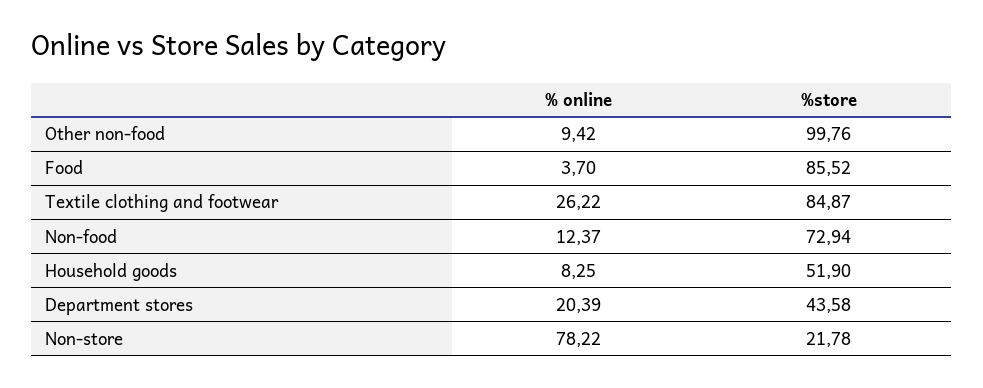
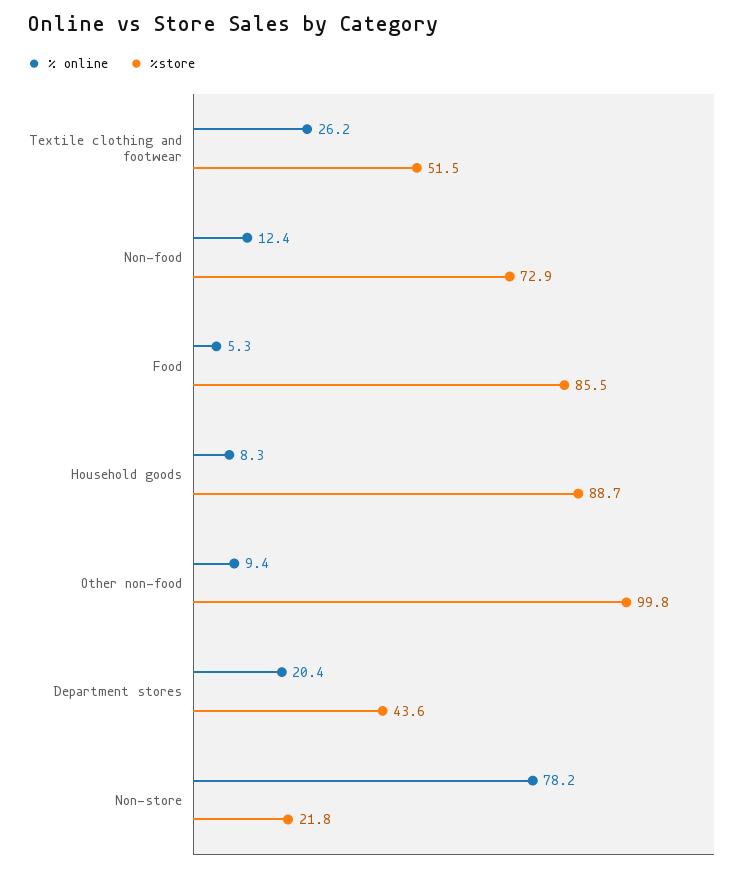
  {
    "% online": {
      "Other non-food": 9.42,
-     "Food": 3.7,
+     "Food": 5.3,
      "Textile clothing and footwear": 26.22,
      "Non-food": 12.37,
      "Household goods": 8.25,
      "Department stores": 20.39,
      "Non-store": 78.22
    },
    "%store": {
      "Other non-food": 99.76,
      "Food": 85.52,
-     "Textile clothing and footwear": 84.87,
+     "Textile clothing and footwear": 51.5,
      "Non-food": 72.94,
-     "Household goods": 51.9,
+     "Household goods": 88.7,
      "Department stores": 43.58,
      "Non-store": 21.78
    }
  }

